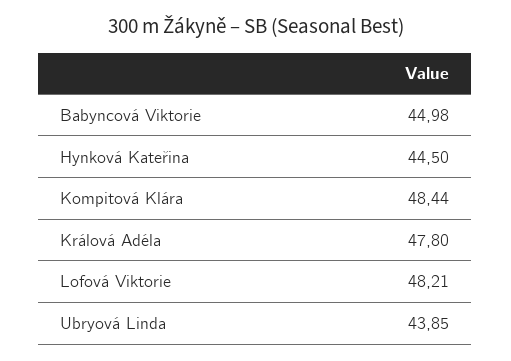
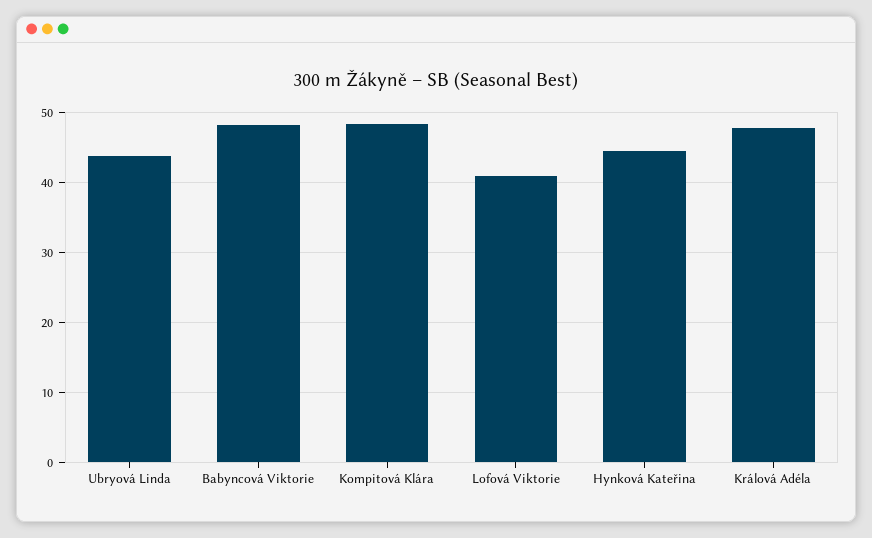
  {
-   "Babyncová Viktorie": 44.98,
+   "Babyncová Viktorie": 48,
    "Hynková Kateřina": 44.5,
    "Kompitová Klára": 48.44,
    "Králová Adéla": 47.8,
-   "Lofová Viktorie": 48.21,
+   "Lofová Viktorie": 41,
    "Ubryová Linda": 43.85
  }

